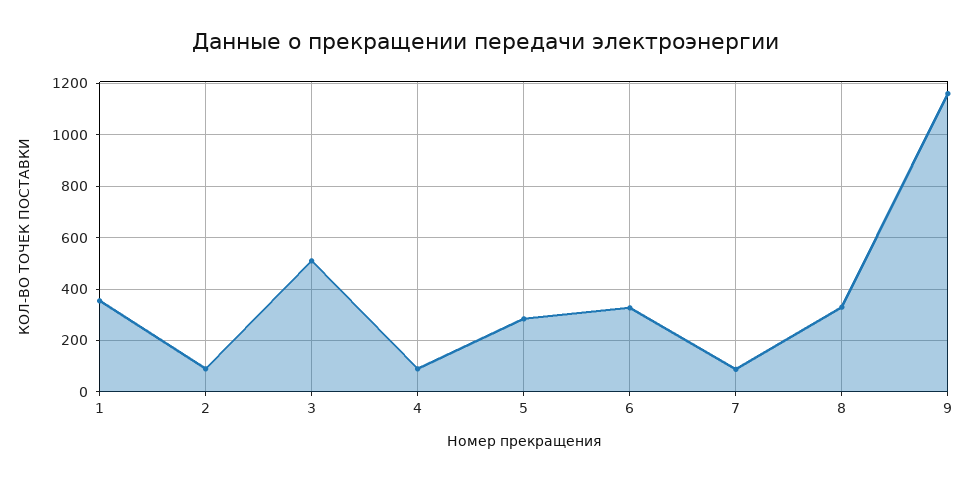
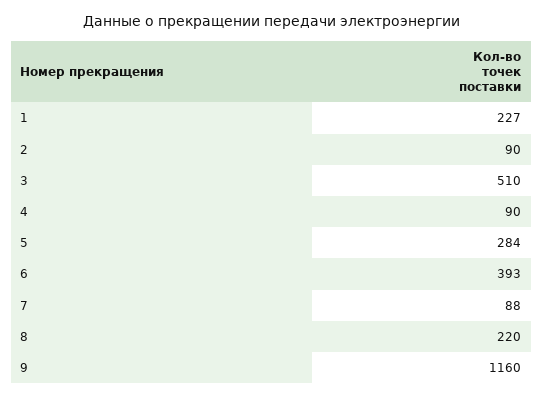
  {
-   "1": 350,
+   "1": 227,
    "2": 90,
    "3": 510,
    "4": 90,
    "5": 284,
-   "6": 325,
+   "6": 393,
    "7": 88,
-   "8": 325,
+   "8": 220,
    "9": 1160
  }

